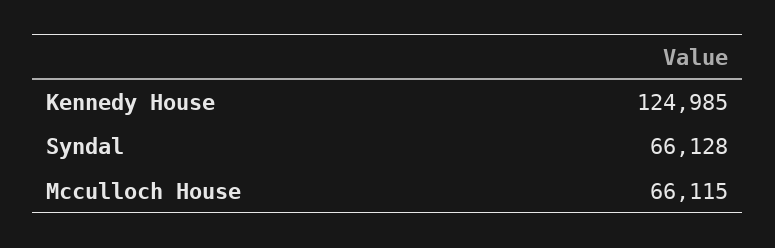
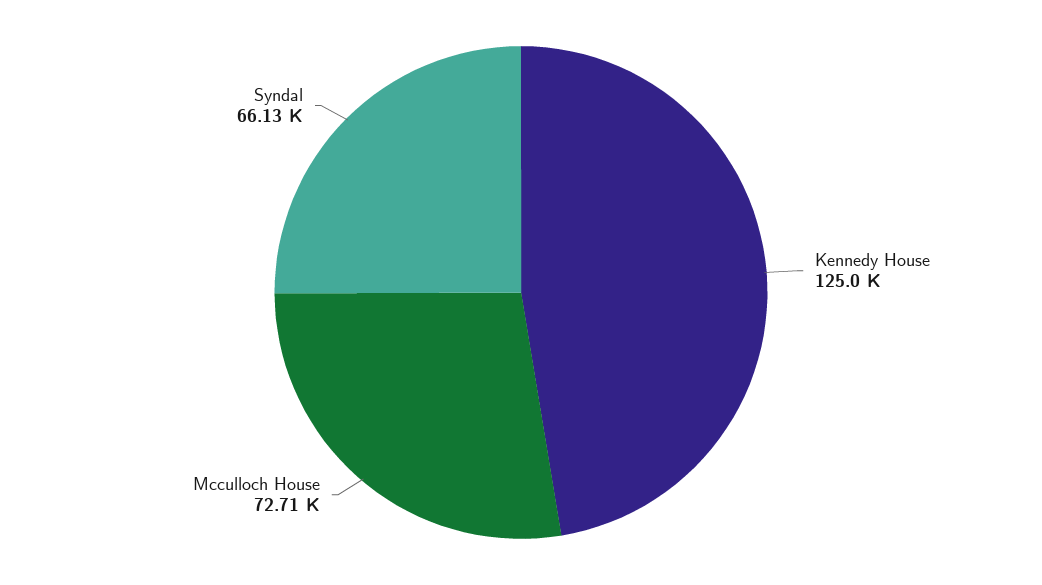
  {
    "Kennedy House": 124985,
    "Syndal": 66128,
-   "Mcculloch House": 66115
+   "Mcculloch House": 72710
  }

